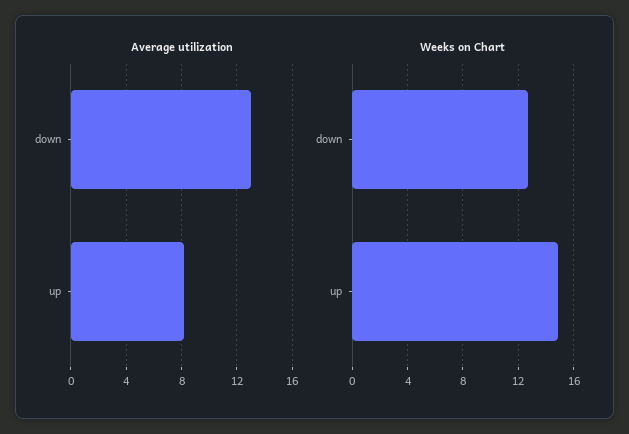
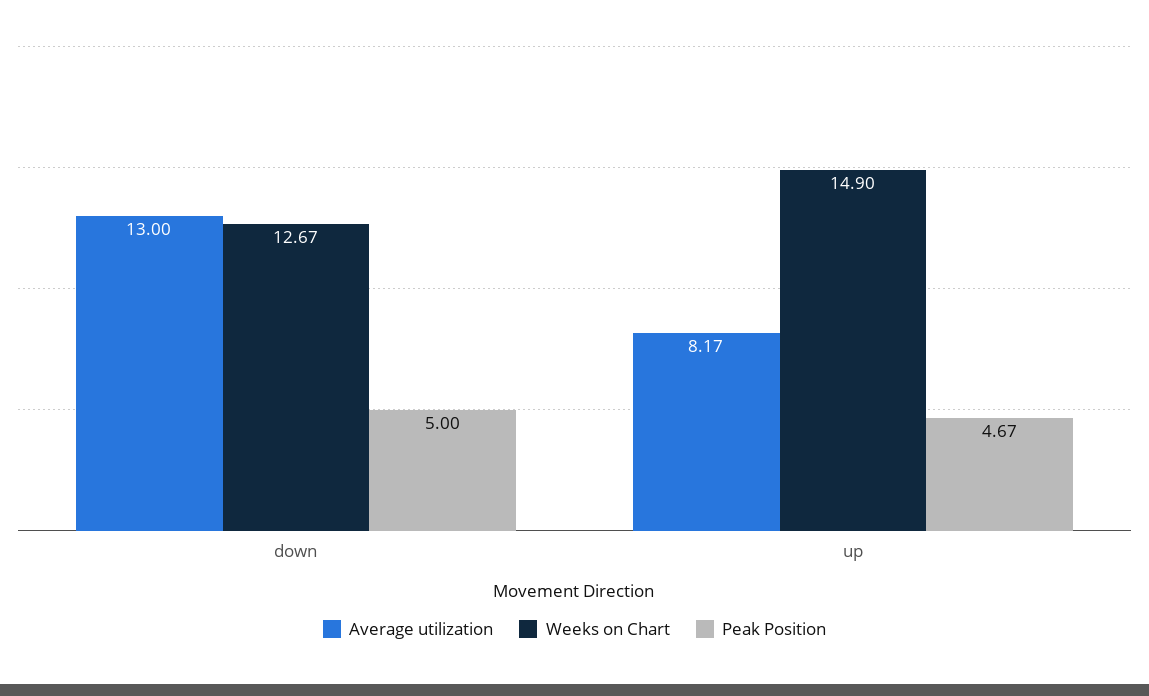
  {
    "Average utilization": {
      "down": 13,
      "up": 8.17
    },
    "Weeks on Chart": {
      "down": 12.67,
      "up": 14.9
-   }
+   },
+   "Peak Position": {
+     "down": 5,
+     "up": 4.67
+   }
  }

